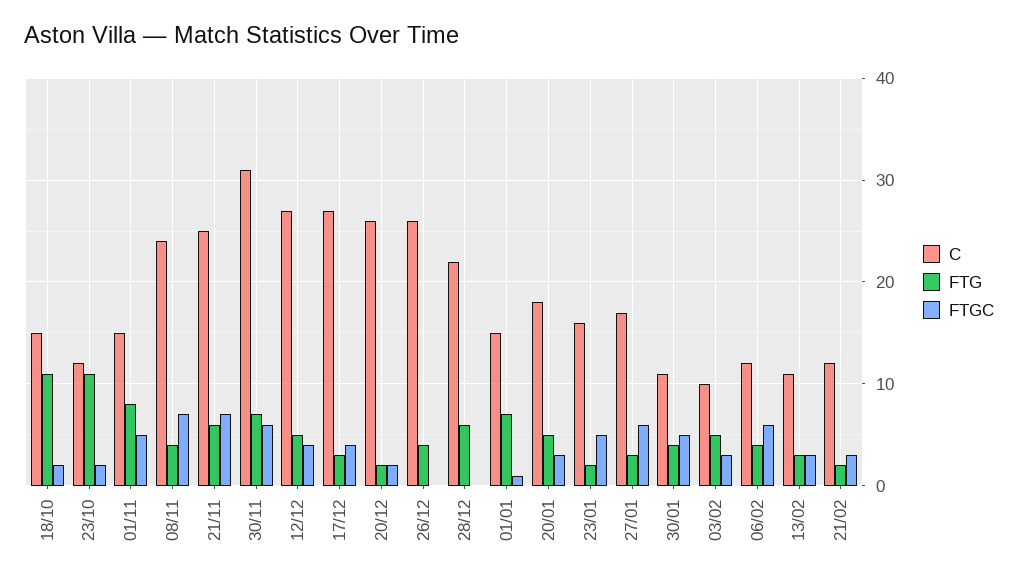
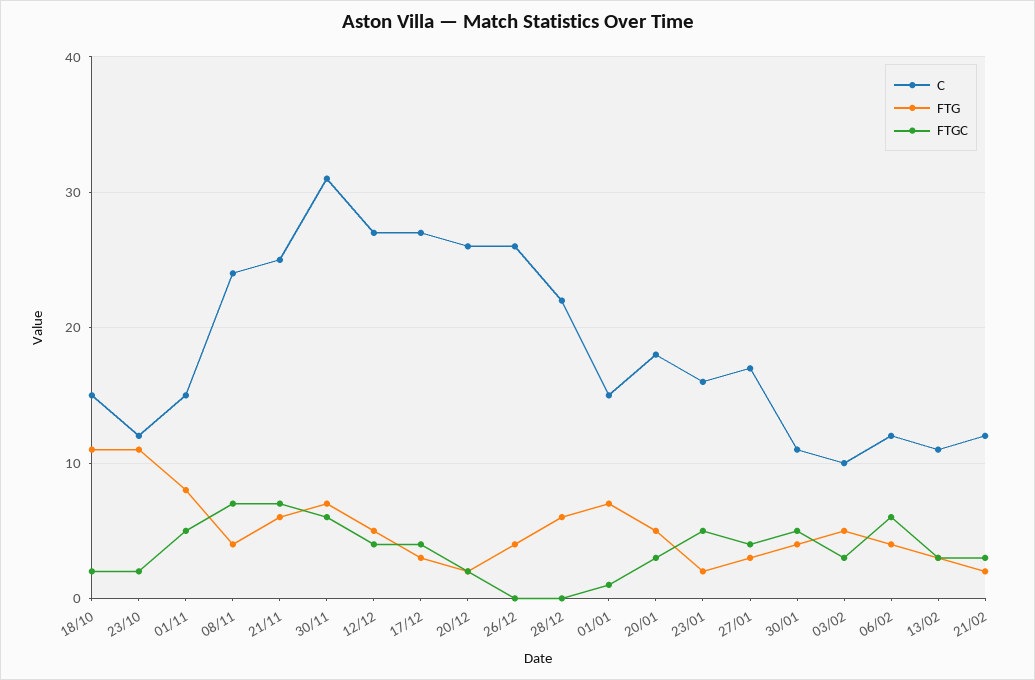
  {
    "C": {
      "18/10": 15,
      "23/10": 12,
      "01/11": 15,
      "08/11": 24,
      "21/11": 25,
      "30/11": 31,
      "12/12": 27,
      "17/12": 27,
      "20/12": 26,
      "26/12": 26,
      "28/12": 22,
      "01/01": 15,
      "20/01": 18,
      "23/01": 16,
      "27/01": 17,
      "30/01": 11,
      "03/02": 10,
      "06/02": 12,
      "13/02": 11,
      "21/02": 12
    },
    "FTG": {
      "18/10": 11,
      "23/10": 11,
      "01/11": 8,
      "08/11": 4,
      "21/11": 6,
      "30/11": 7,
      "12/12": 5,
      "17/12": 3,
      "20/12": 2,
      "26/12": 4,
      "28/12": 6,
      "01/01": 7,
      "20/01": 5,
      "23/01": 2,
      "27/01": 3,
      "30/01": 4,
      "03/02": 5,
      "06/02": 4,
      "13/02": 3,
      "21/02": 2
    },
    "FTGC": {
      "18/10": 2,
      "23/10": 2,
      "01/11": 5,
      "08/11": 7,
      "21/11": 7,
      "30/11": 6,
      "12/12": 4,
      "17/12": 4,
      "20/12": 2,
      "26/12": 0,
      "28/12": 0,
      "01/01": 1,
      "20/01": 3,
      "23/01": 5,
-     "27/01": 6,
+     "27/01": 4,
      "30/01": 5,
      "03/02": 3,
      "06/02": 6,
      "13/02": 3,
      "21/02": 3
    }
  }

